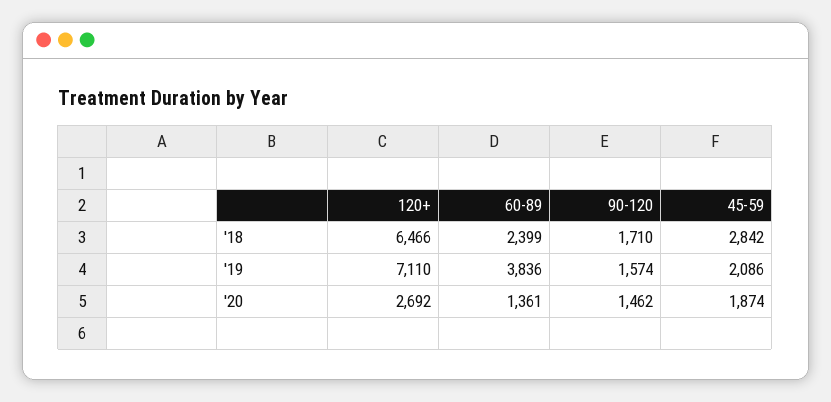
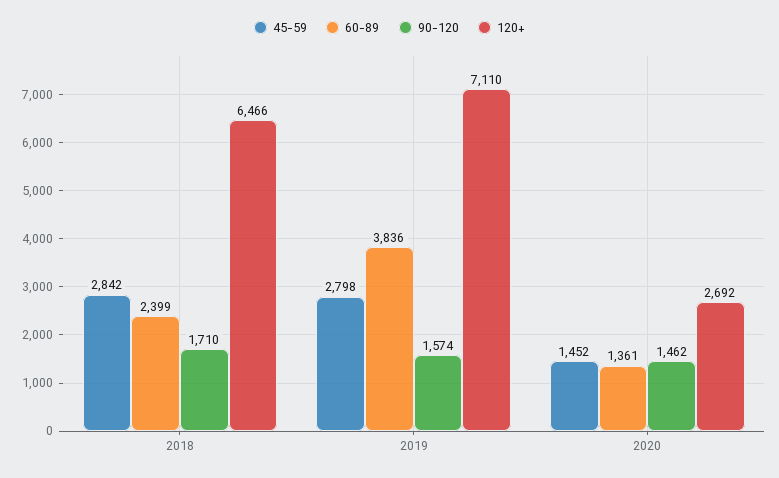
  {
    "120+": {
      "'18": 6466,
      "'19": 7110,
      "'20": 2692
    },
    "60-89": {
      "'18": 2399,
      "'19": 3836,
      "'20": 1361
    },
    "90-120": {
      "'18": 1710,
      "'19": 1574,
      "'20": 1462
    },
    "45-59": {
      "'18": 2842,
-     "'19": 2086,
+     "'19": 2798,
-     "'20": 1874
+     "'20": 1452
    }
  }

